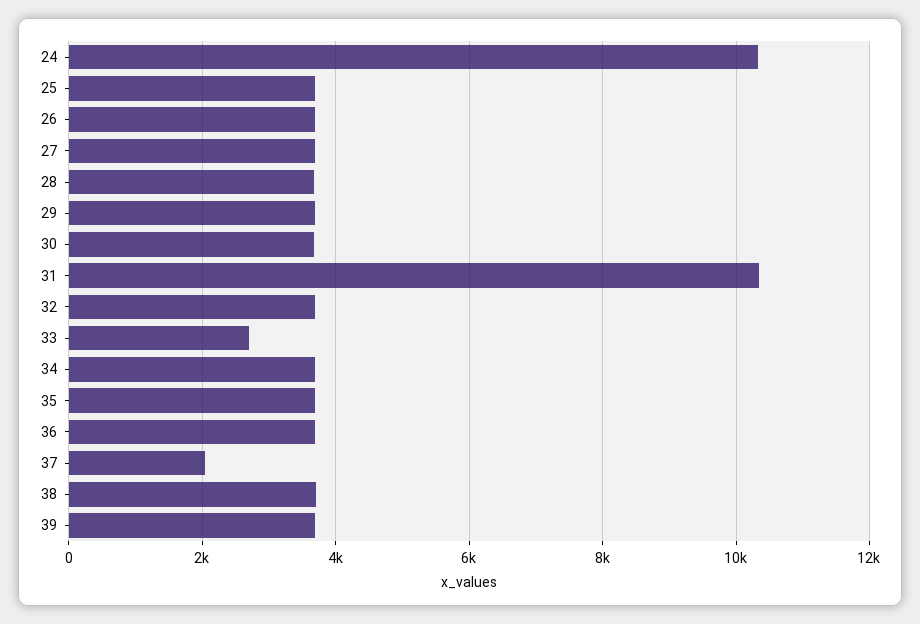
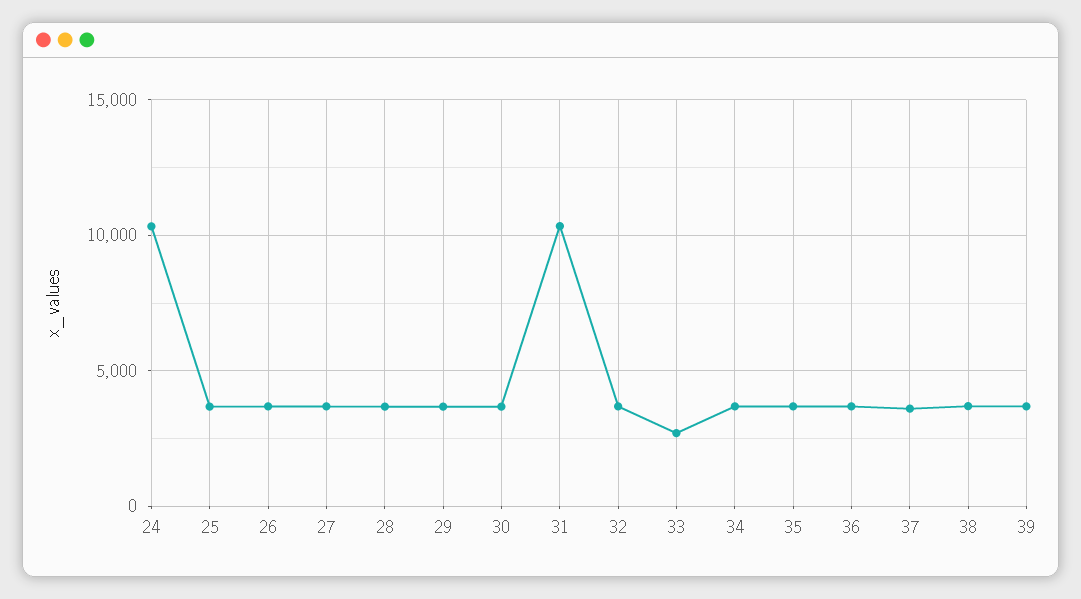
  {
    "24": 10400,
    "25": 3600,
    "26": 3600,
    "27": 3600,
    "28": 3600,
    "29": 3600,
    "30": 3600,
    "31": 10400,
    "32": 3600,
    "33": 2800,
    "34": 3600,
    "35": 3600,
    "36": 3600,
-   "37": 2000,
+   "37": 3500,
    "38": 3600,
    "39": 3600
  }

